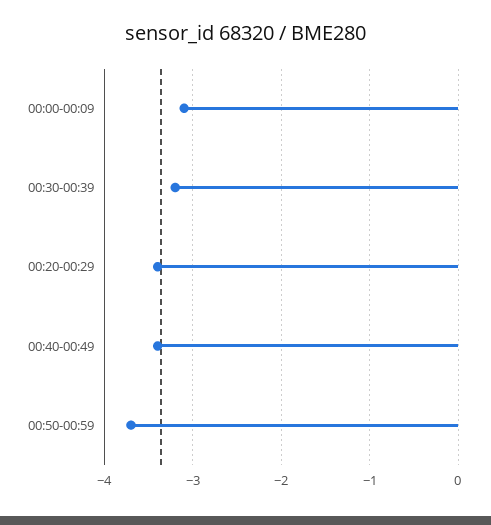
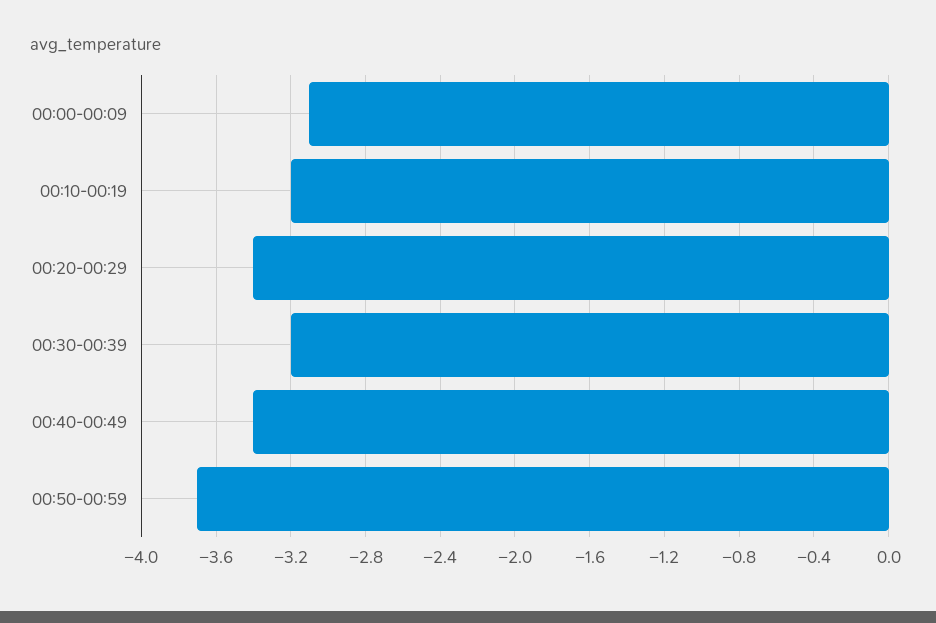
  {
    "00:00-00:09": -3.1,
    "00:30-00:39": -3.2,
    "00:20-00:29": -3.4,
    "00:40-00:49": -3.4,
-   "00:50-00:59": -3.7
+   "00:50-00:59": -3.7,
+   "00:10-00:19": -3.2
  }

